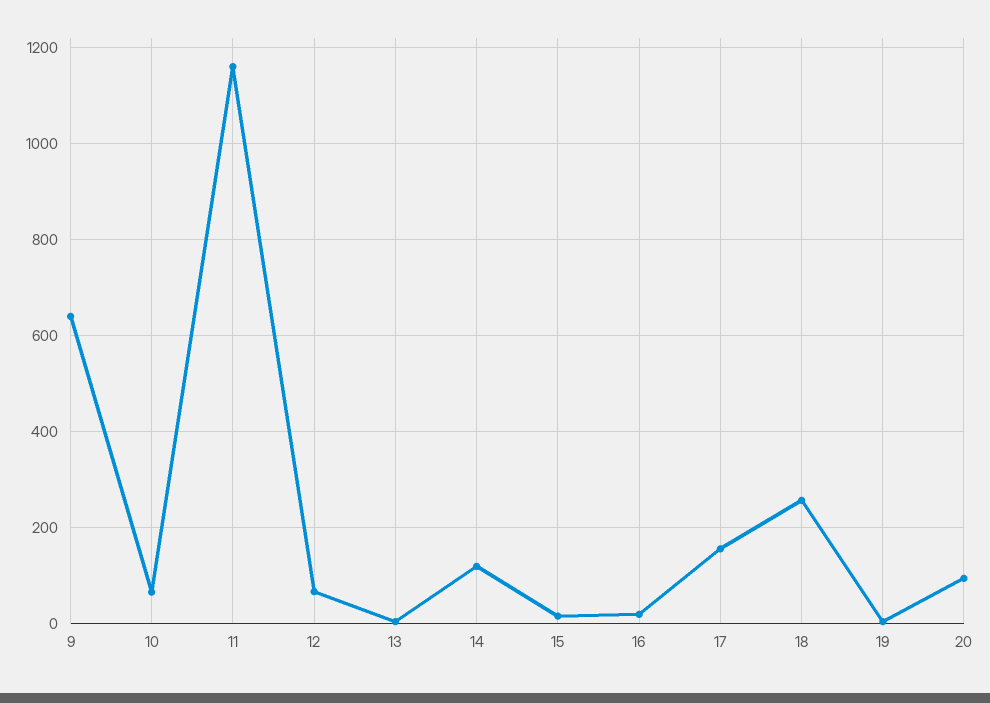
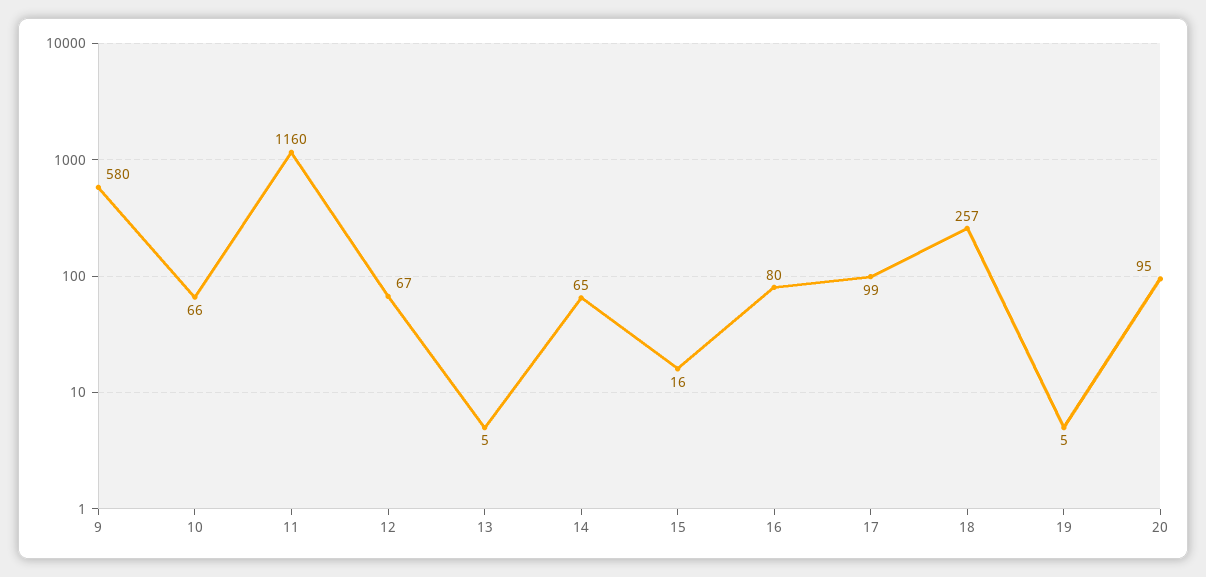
  {
-   "9": 640,
+   "9": 580,
    "10": 66,
    "11": 1160,
    "12": 67,
    "13": 5,
-   "14": 120,
+   "14": 65,
    "15": 16,
-   "16": 20,
+   "16": 80,
-   "17": 160,
+   "17": 99,
    "18": 257,
    "19": 5,
    "20": 95
  }

